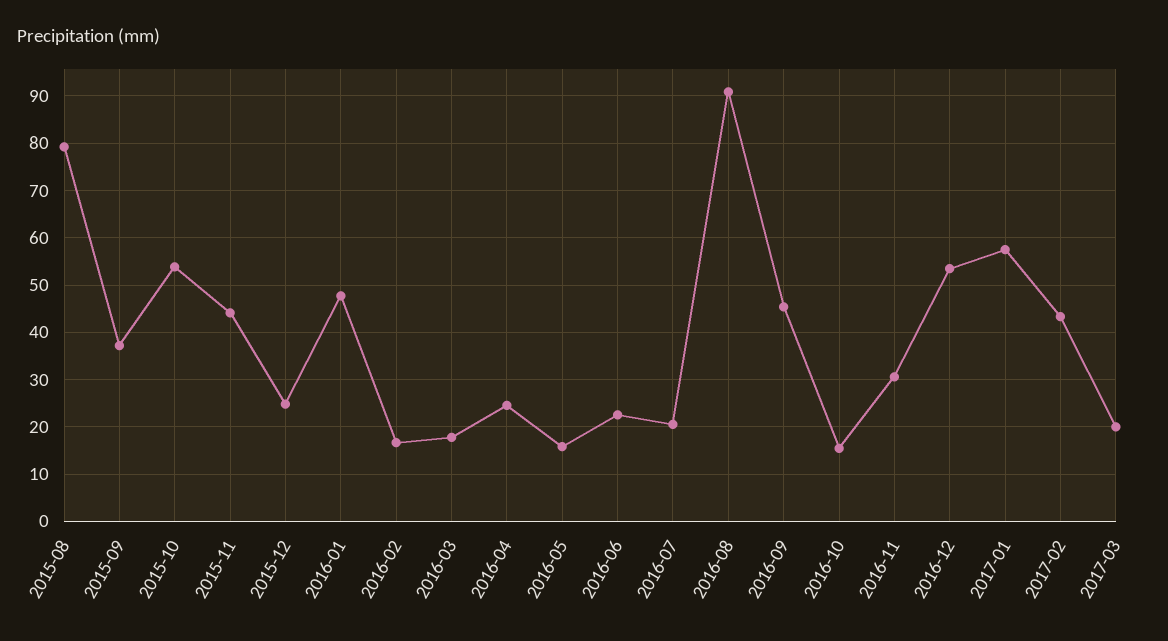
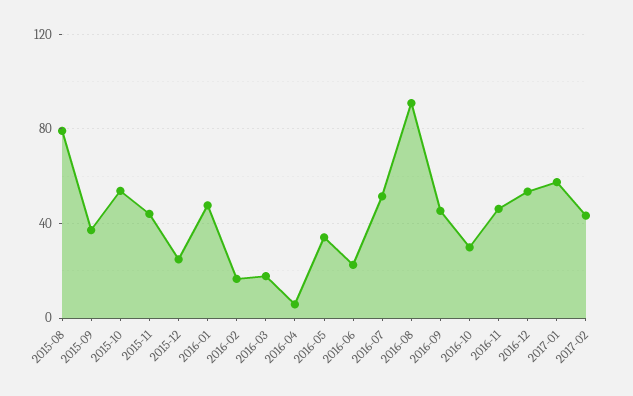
  {
    "2015-08": 80,
    "2015-09": 38,
    "2015-10": 54,
    "2015-11": 44,
    "2015-12": 24,
    "2016-01": 48,
    "2016-02": 16,
    "2016-03": 18,
-   "2016-04": 24,
+   "2016-04": 5,
-   "2016-05": 16,
+   "2016-05": 35,
    "2016-06": 22,
-   "2016-07": 20,
+   "2016-07": 50,
    "2016-08": 90,
    "2016-09": 46,
-   "2016-10": 16,
+   "2016-10": 30,
-   "2016-11": 30,
+   "2016-11": 45,
    "2016-12": 54,
    "2017-01": 58,
-   "2017-02": 44,
+   "2017-02": 44
-   "2017-03": 20
  }

